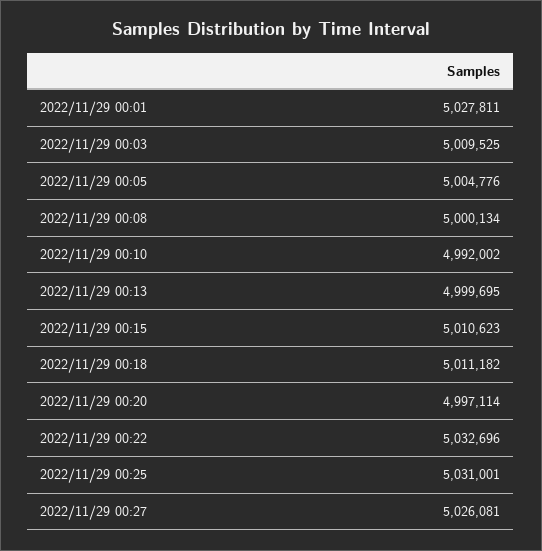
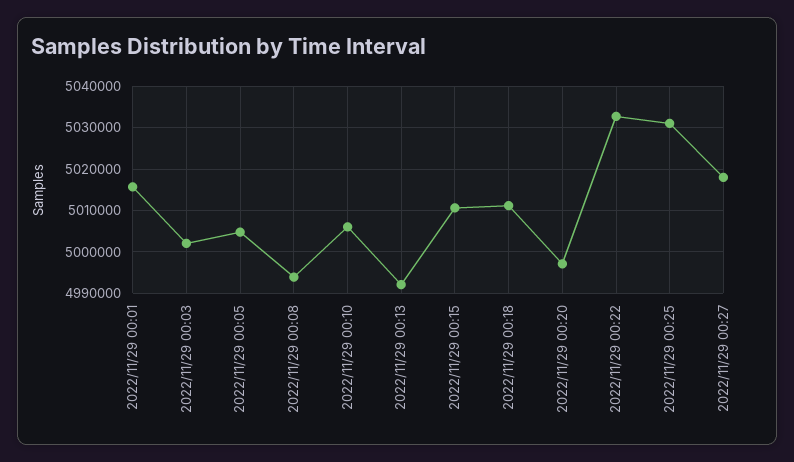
  {
-   "2022/11/29 00:01": 5027811,
+   "2022/11/29 00:01": 5016000,
-   "2022/11/29 00:03": 5009525,
+   "2022/11/29 00:03": 5002000,
    "2022/11/29 00:05": 5004776,
-   "2022/11/29 00:08": 5000134,
+   "2022/11/29 00:08": 4994000,
-   "2022/11/29 00:10": 4992002,
+   "2022/11/29 00:10": 5006000,
-   "2022/11/29 00:13": 4999695,
+   "2022/11/29 00:13": 4992000,
    "2022/11/29 00:15": 5010623,
    "2022/11/29 00:18": 5011182,
    "2022/11/29 00:20": 4997114,
    "2022/11/29 00:22": 5032696,
    "2022/11/29 00:25": 5031001,
-   "2022/11/29 00:27": 5026081
+   "2022/11/29 00:27": 5018000
  }

